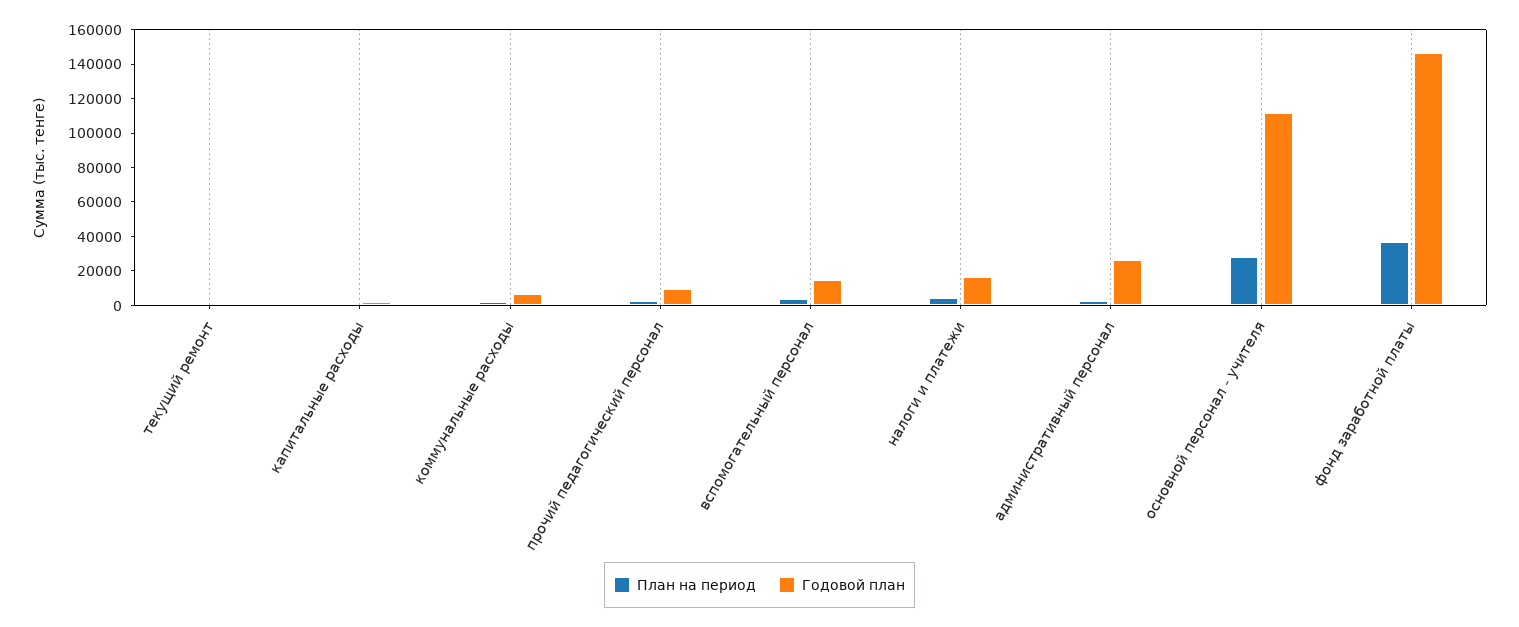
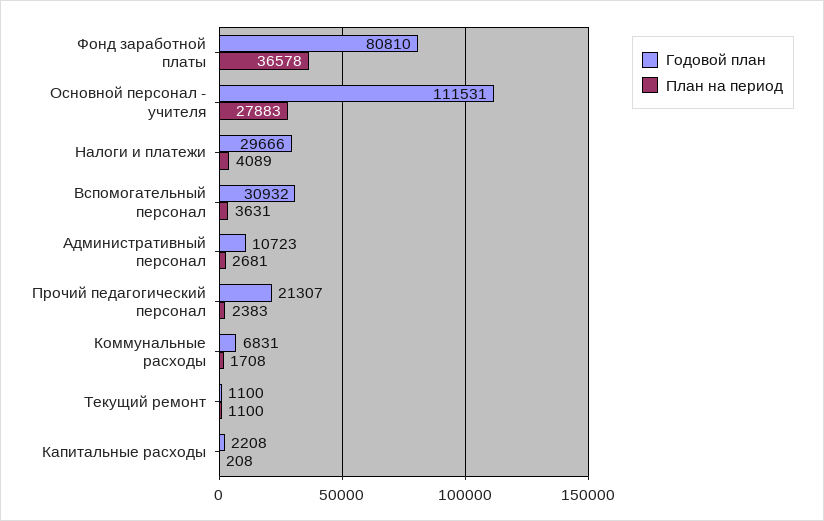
  {
    "План на период": {
      "текущий ремонт": 1100,
      "капитальные расходы": 208,
      "коммунальные расходы": 1708,
      "прочий педагогический персонал": 2383,
      "вспомогательный персонал": 3631,
      "налоги и платежи": 4089,
      "административный персонал": 2681,
      "основной персонал - учителя": 27883,
      "фонд заработной платы": 36578
    },
    "Годовой план": {
      "текущий ремонт": 1100,
      "капитальные расходы": 2208,
      "коммунальные расходы": 6831,
-     "прочий педагогический персонал": 10000,
+     "прочий педагогический персонал": 21307,
-     "вспомогательный персонал": 15000,
+     "вспомогательный персонал": 30932,
-     "налоги и платежи": 15000,
+     "налоги и платежи": 29666,
-     "административный персонал": 25000,
+     "административный персонал": 10723,
      "основной персонал - учителя": 111531,
-     "фонд заработной платы": 145000
+     "фонд заработной платы": 80810
    }
  }

